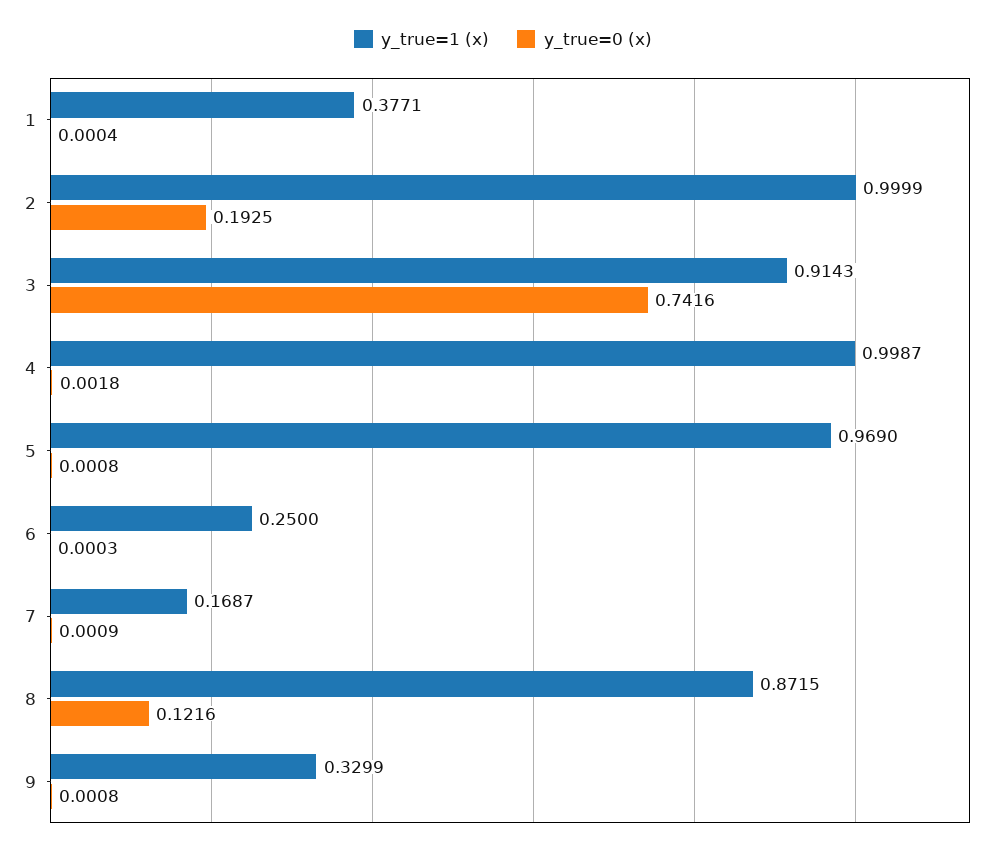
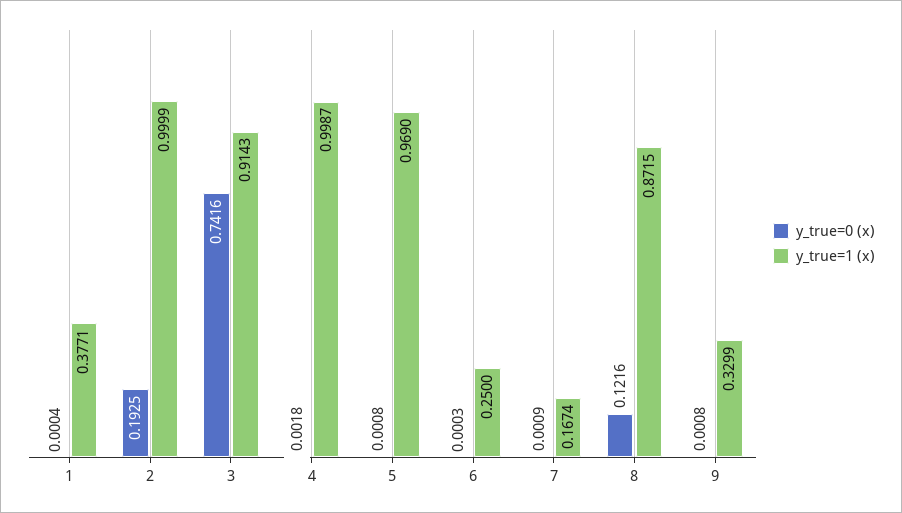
  {
    "y_true=1 (x)": {
      "1": 0.3771,
      "2": 0.9999,
      "3": 0.9143,
      "4": 0.9987,
      "5": 0.969,
      "6": 0.25,
-     "7": 0.1687,
+     "7": 0.1674,
      "8": 0.8715,
      "9": 0.3299
    },
    "y_true=0 (x)": {
      "1": 0.0004,
      "2": 0.1925,
      "3": 0.7416,
      "4": 0.0018,
      "5": 0.0008,
      "6": 0.0003,
      "7": 0.0009,
      "8": 0.1216,
      "9": 0.0008
    }
  }

